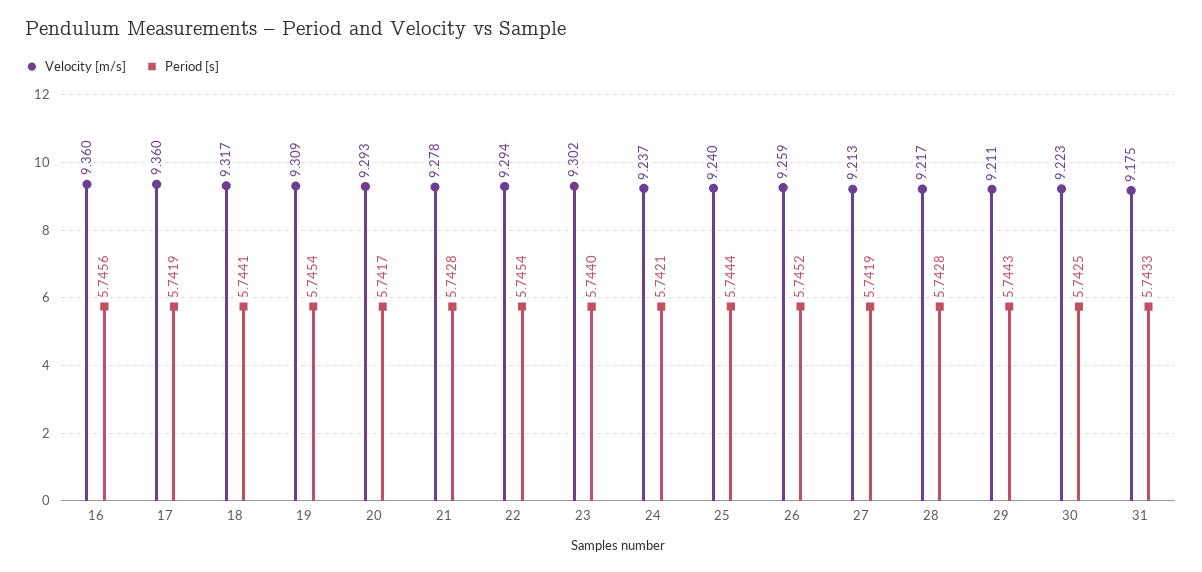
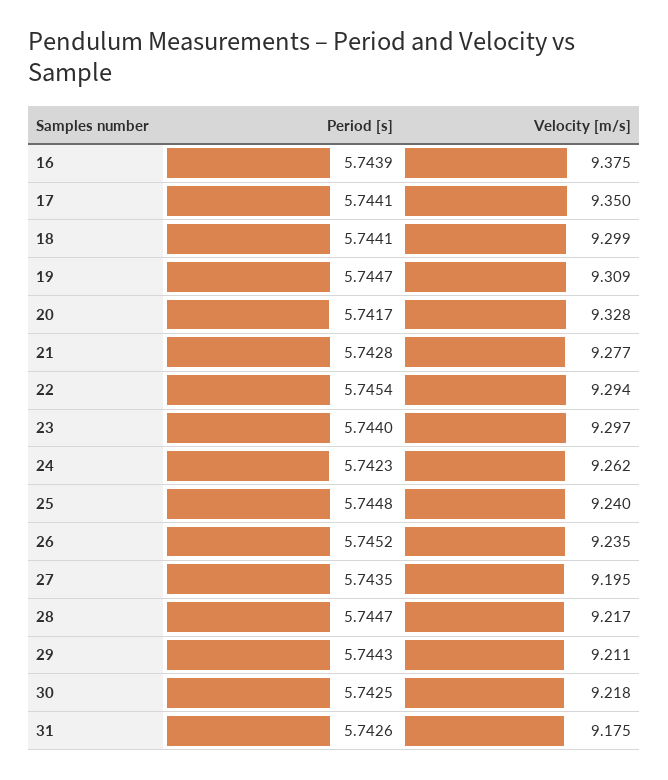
  {
    "Velocity [m/s]": {
-     "16": 9.36,
+     "16": 9.375,
-     "17": 9.36,
+     "17": 9.35,
-     "18": 9.317,
+     "18": 9.299,
      "19": 9.309,
-     "20": 9.293,
+     "20": 9.328,
-     "21": 9.278,
+     "21": 9.277,
      "22": 9.294,
-     "23": 9.302,
+     "23": 9.297,
-     "24": 9.237,
+     "24": 9.262,
      "25": 9.24,
-     "26": 9.259,
+     "26": 9.235,
-     "27": 9.213,
+     "27": 9.195,
      "28": 9.217,
      "29": 9.211,
-     "30": 9.223,
+     "30": 9.218,
      "31": 9.175
    },
    "Period [s]": {
-     "16": 5.7456,
+     "16": 5.7439,
-     "17": 5.7419,
+     "17": 5.7441,
      "18": 5.7441,
-     "19": 5.7454,
+     "19": 5.7447,
      "20": 5.7417,
      "21": 5.7428,
      "22": 5.7454,
      "23": 5.744,
-     "24": 5.7421,
+     "24": 5.7423,
-     "25": 5.7444,
+     "25": 5.7448,
      "26": 5.7452,
-     "27": 5.7419,
+     "27": 5.7435,
-     "28": 5.7428,
+     "28": 5.7447,
      "29": 5.7443,
      "30": 5.7425,
-     "31": 5.7433
+     "31": 5.7426
    }
  }

